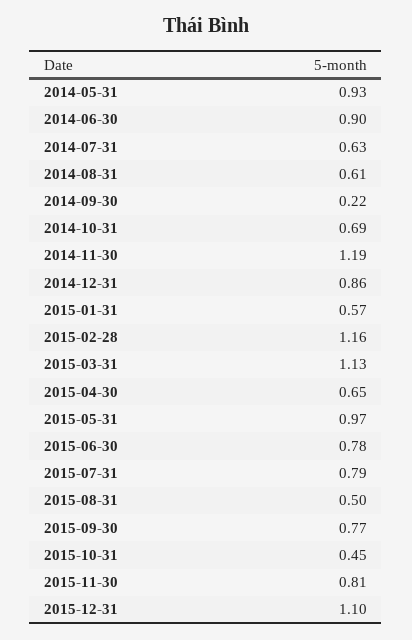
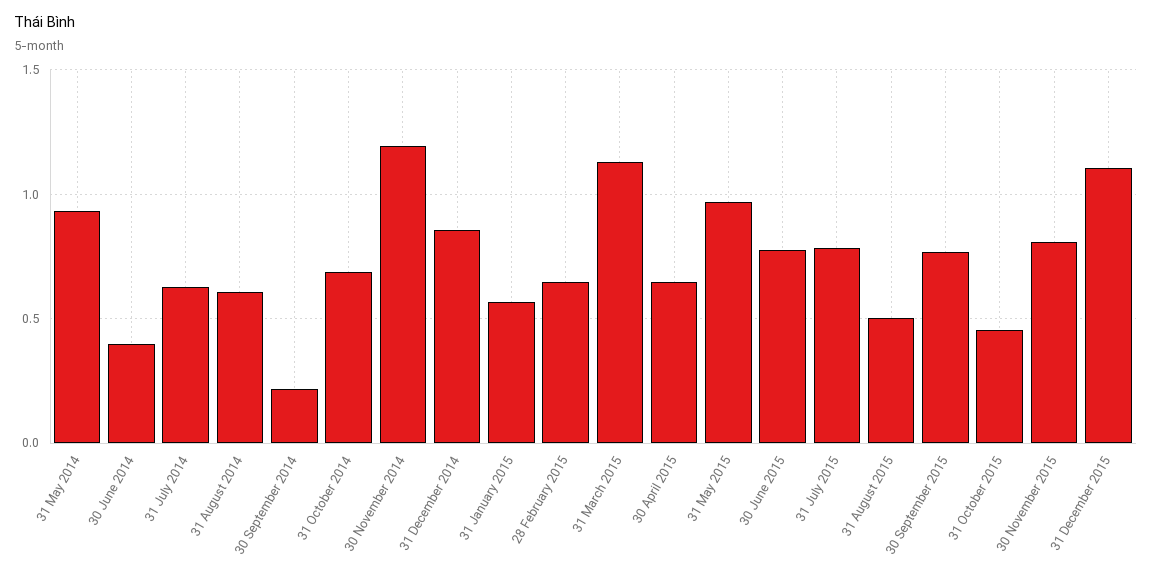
  {
    "2014-05-31": 0.93,
-   "2014-06-30": 0.9,
+   "2014-06-30": 0.4,
    "2014-07-31": 0.63,
    "2014-08-31": 0.61,
    "2014-09-30": 0.22,
    "2014-10-31": 0.69,
    "2014-11-30": 1.19,
    "2014-12-31": 0.86,
    "2015-01-31": 0.57,
-   "2015-02-28": 1.16,
+   "2015-02-28": 0.65,
    "2015-03-31": 1.13,
    "2015-04-30": 0.65,
    "2015-05-31": 0.97,
    "2015-06-30": 0.78,
    "2015-07-31": 0.79,
    "2015-08-31": 0.5,
    "2015-09-30": 0.77,
    "2015-10-31": 0.45,
    "2015-11-30": 0.81,
    "2015-12-31": 1.1
  }

